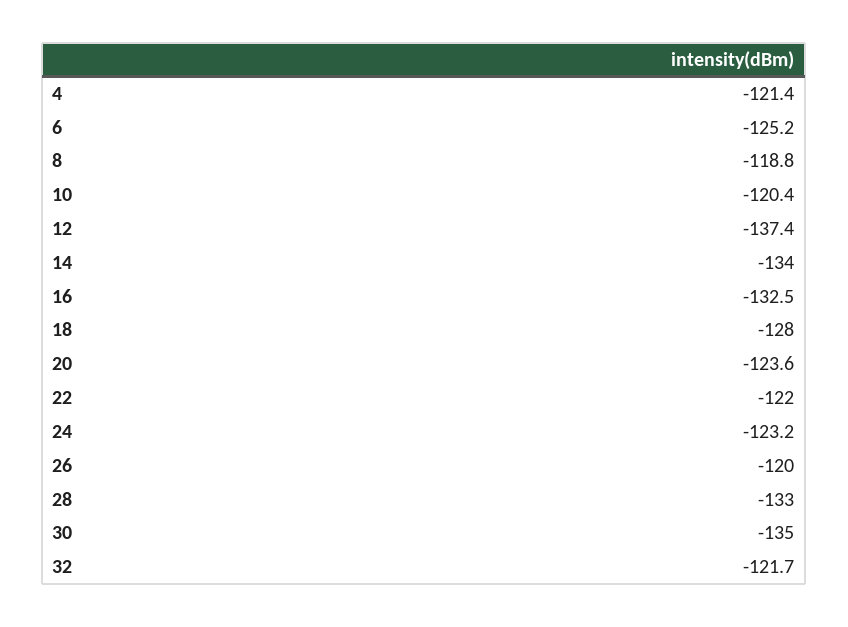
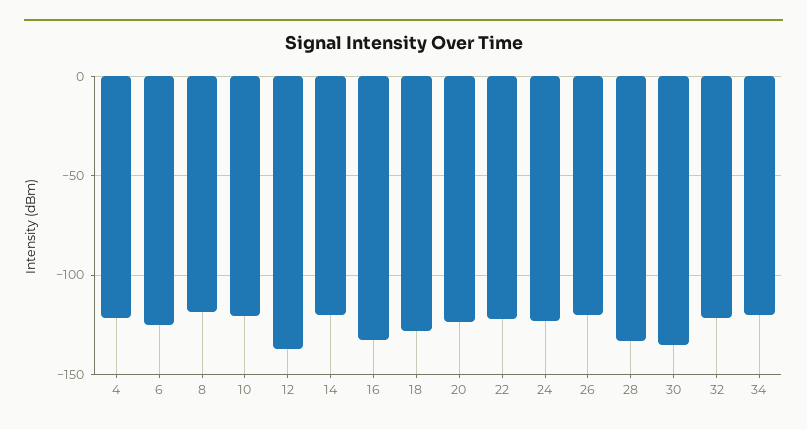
  {
    "4": -121.4,
    "6": -125.2,
    "8": -118.8,
    "10": -120.4,
    "12": -137.4,
-   "14": -134,
+   "14": -120,
    "16": -132.5,
    "18": -128,
    "20": -123.6,
    "22": -122,
    "24": -123.2,
    "26": -120,
    "28": -133,
    "30": -135,
-   "32": -121.7
+   "32": -121.7,
+   "34": -120
  }

